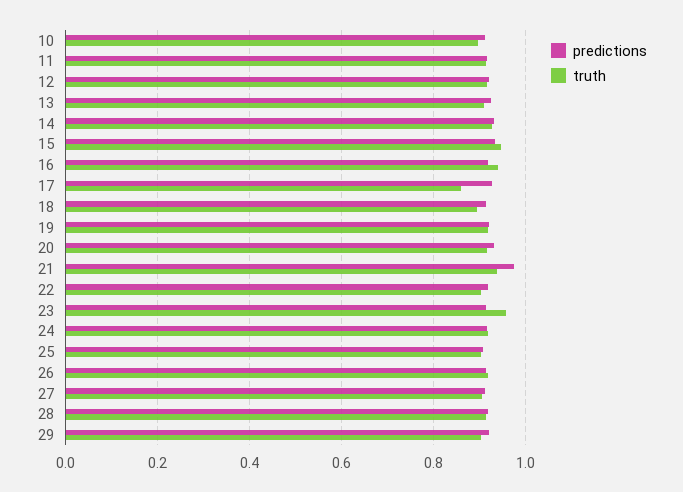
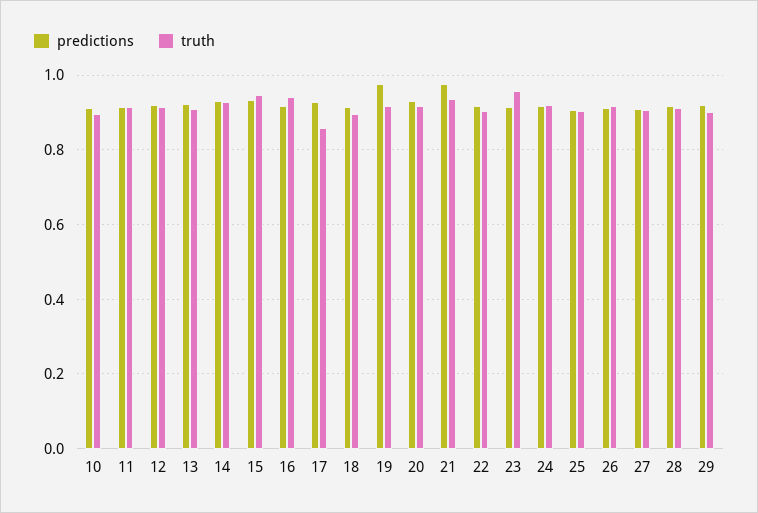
  {
    "predictions": {
      "10": 0.92,
      "11": 0.92,
      "12": 0.92,
      "13": 0.92,
      "14": 0.94,
      "15": 0.94,
      "16": 0.92,
      "17": 0.92,
      "18": 0.92,
-     "19": 0.92,
+     "19": 0.98,
      "20": 0.94,
      "21": 0.98,
      "22": 0.92,
      "23": 0.92,
      "24": 0.92,
      "25": 0.9,
      "26": 0.92,
      "27": 0.92,
      "28": 0.92,
      "29": 0.92
    },
    "truth": {
      "10": 0.9,
      "11": 0.92,
      "12": 0.92,
      "13": 0.9,
      "14": 0.92,
      "15": 0.94,
      "16": 0.94,
      "17": 0.86,
      "18": 0.9,
      "19": 0.92,
      "20": 0.92,
      "21": 0.94,
      "22": 0.9,
      "23": 0.96,
      "24": 0.92,
      "25": 0.9,
      "26": 0.92,
      "27": 0.9,
      "28": 0.92,
      "29": 0.9
    }
  }

